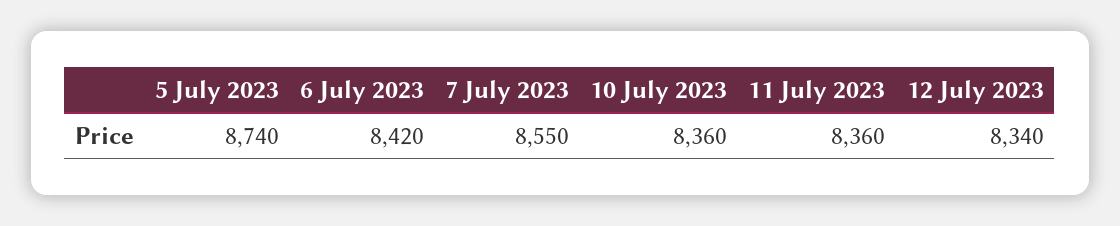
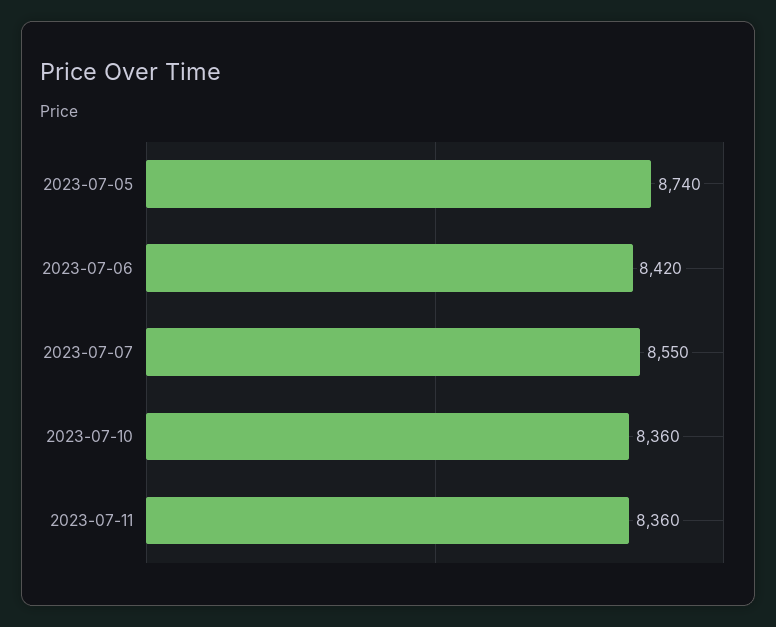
  {
    "5 July 2023": 8740,
    "6 July 2023": 8420,
    "7 July 2023": 8550,
    "10 July 2023": 8360,
-   "11 July 2023": 8360,
+   "11 July 2023": 8360
-   "12 July 2023": 8340
  }

